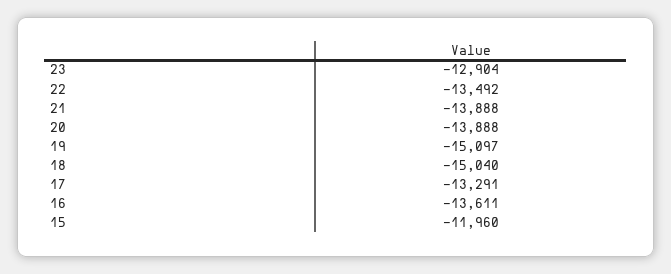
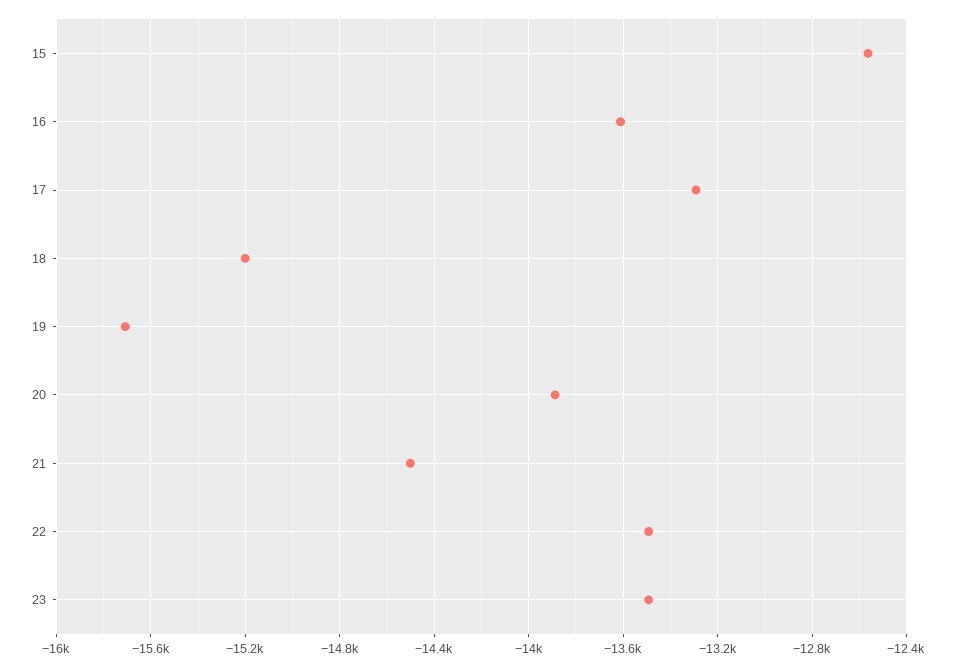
  {
-   "23": -12904,
+   "23": -13500,
    "22": -13492,
-   "21": -13888,
+   "21": -14500,
    "20": -13888,
-   "19": -15097,
+   "19": -15700,
-   "18": -15040,
+   "18": -15200,
    "17": -13291,
    "16": -13611,
-   "15": -11960
+   "15": -12550
  }

